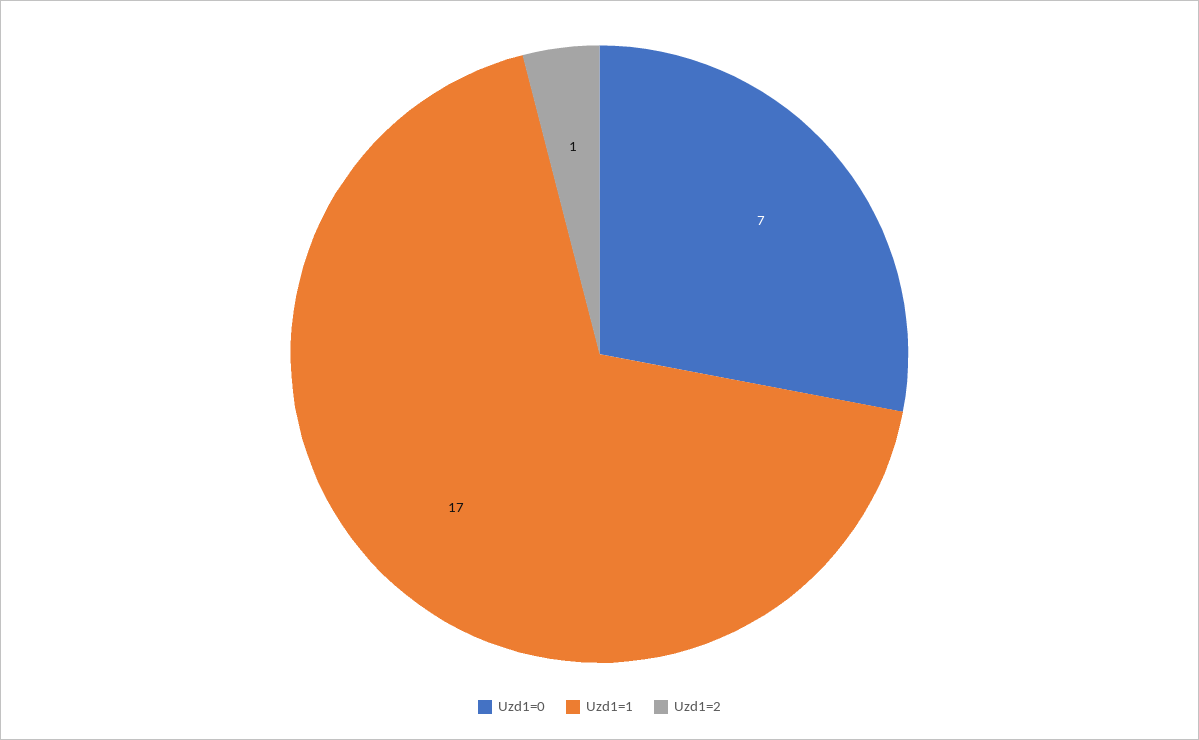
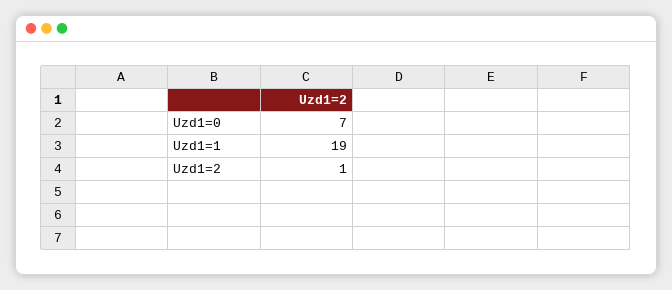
  {
    "Uzd1=0": 7,
-   "Uzd1=1": 17,
+   "Uzd1=1": 19,
    "Uzd1=2": 1
  }

